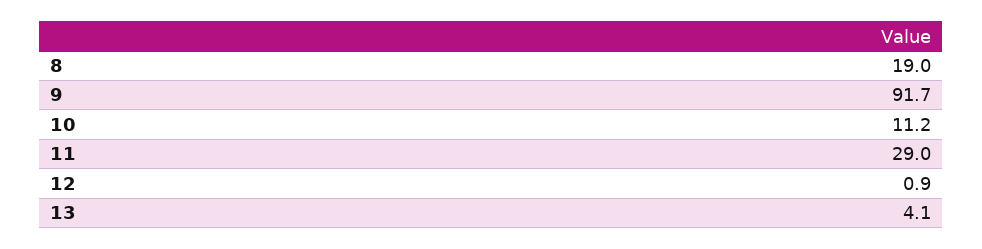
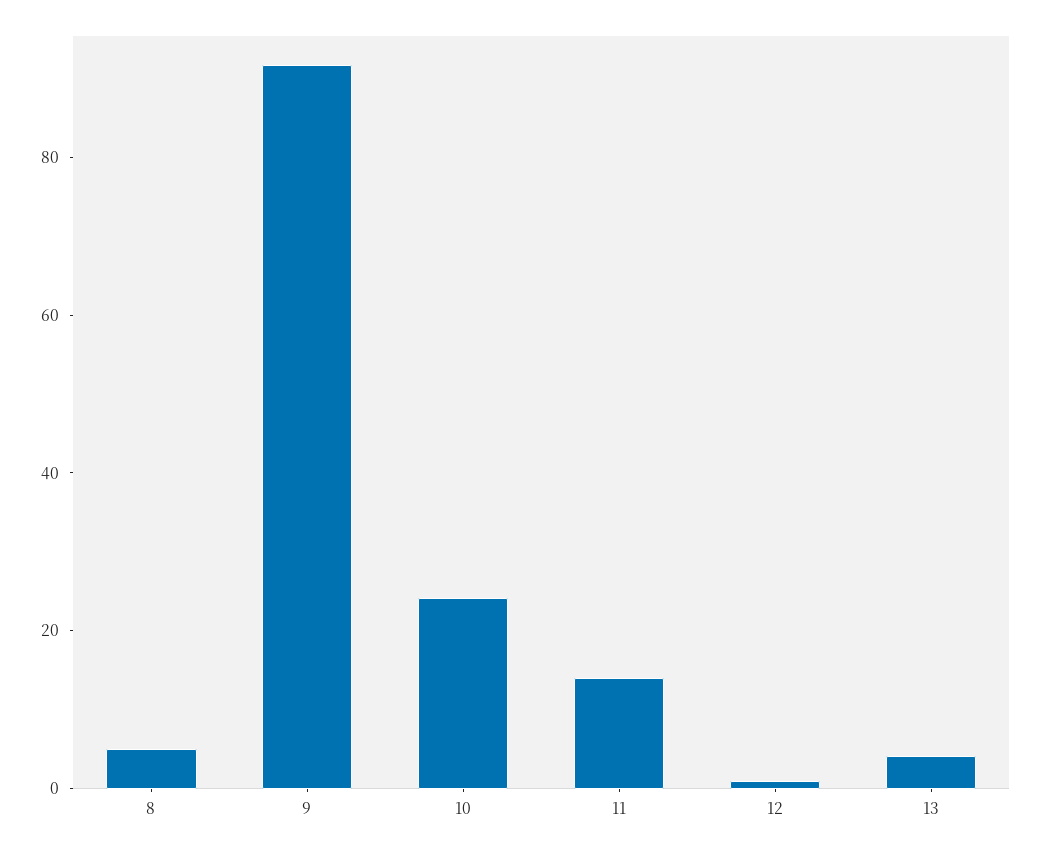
  {
-   "8": 19,
+   "8": 5,
    "9": 91.7,
-   "10": 11.2,
+   "10": 25,
-   "11": 29,
+   "11": 15,
    "12": 0.9,
    "13": 4.1
  }

